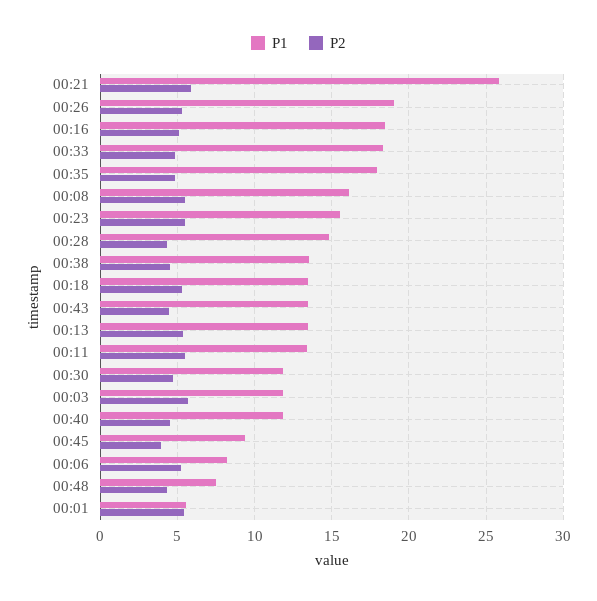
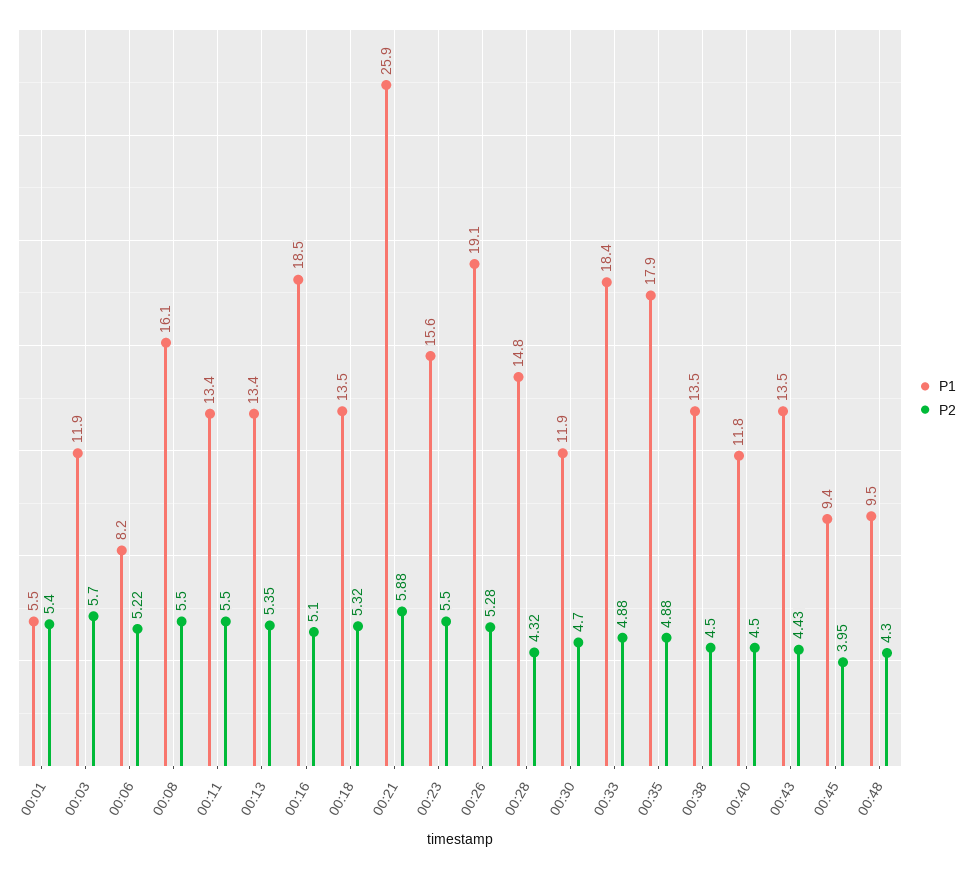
  {
    "P1": {
      "00:21": 25.9,
      "00:26": 19.1,
      "00:16": 18.5,
      "00:33": 18.4,
      "00:35": 17.9,
      "00:08": 16.1,
      "00:23": 15.6,
      "00:28": 14.8,
      "00:38": 13.5,
      "00:18": 13.5,
      "00:43": 13.5,
      "00:13": 13.4,
      "00:11": 13.4,
      "00:30": 11.9,
      "00:03": 11.9,
      "00:40": 11.8,
      "00:45": 9.4,
      "00:06": 8.2,
-     "00:48": 7.5,
+     "00:48": 9.5,
      "00:01": 5.5
    },
    "P2": {
      "00:21": 5.88,
      "00:26": 5.28,
      "00:16": 5.1,
      "00:33": 4.88,
      "00:35": 4.88,
      "00:08": 5.5,
      "00:23": 5.5,
      "00:28": 4.32,
      "00:38": 4.5,
      "00:18": 5.32,
      "00:43": 4.43,
      "00:13": 5.35,
      "00:11": 5.5,
      "00:30": 4.7,
      "00:03": 5.7,
      "00:40": 4.5,
      "00:45": 3.95,
      "00:06": 5.22,
      "00:48": 4.3,
      "00:01": 5.4
    }
  }

